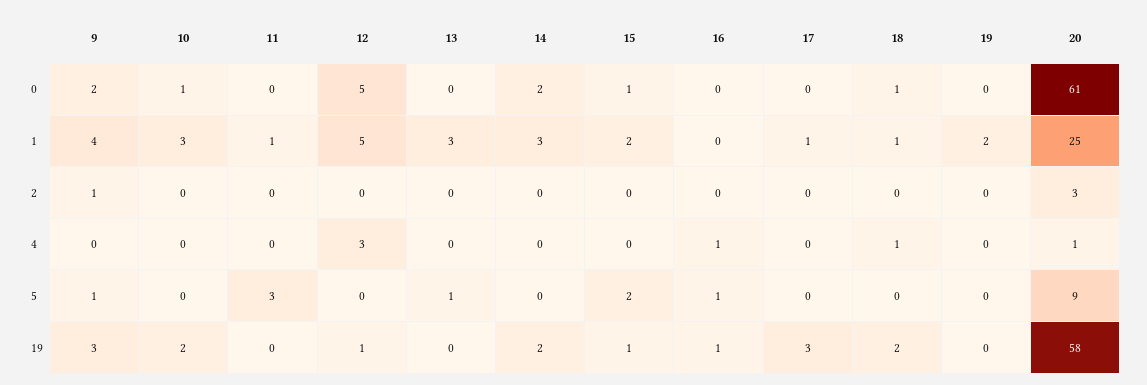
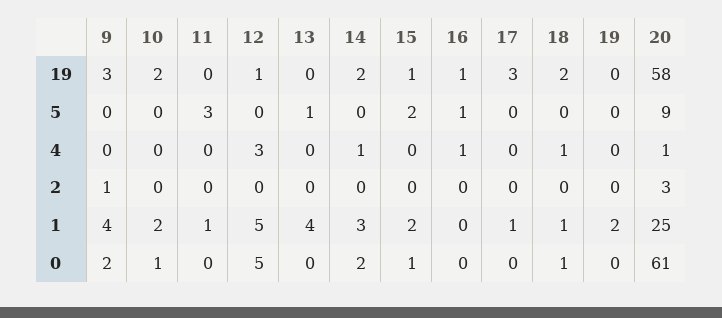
  {
    "9": {
      "0": 2,
      "1": 4,
      "2": 1,
      "4": 0,
-     "5": 1,
+     "5": 0,
      "19": 3
    },
    "10": {
      "0": 1,
-     "1": 3,
+     "1": 2,
      "2": 0,
      "4": 0,
      "5": 0,
      "19": 2
    },
    "11": {
      "0": 0,
      "1": 1,
      "2": 0,
      "4": 0,
      "5": 3,
      "19": 0
    },
    "12": {
      "0": 5,
      "1": 5,
      "2": 0,
      "4": 3,
      "5": 0,
      "19": 1
    },
    "13": {
      "0": 0,
-     "1": 3,
+     "1": 4,
      "2": 0,
      "4": 0,
      "5": 1,
      "19": 0
    },
    "14": {
      "0": 2,
      "1": 3,
      "2": 0,
-     "4": 0,
+     "4": 1,
      "5": 0,
      "19": 2
    },
    "15": {
      "0": 1,
      "1": 2,
      "2": 0,
      "4": 0,
      "5": 2,
      "19": 1
    },
    "16": {
      "0": 0,
      "1": 0,
      "2": 0,
      "4": 1,
      "5": 1,
      "19": 1
    },
    "17": {
      "0": 0,
      "1": 1,
      "2": 0,
      "4": 0,
      "5": 0,
      "19": 3
    },
    "18": {
      "0": 1,
      "1": 1,
      "2": 0,
      "4": 1,
      "5": 0,
      "19": 2
    },
    "19": {
      "0": 0,
      "1": 2,
      "2": 0,
      "4": 0,
      "5": 0,
      "19": 0
    },
    "20": {
      "0": 61,
      "1": 25,
      "2": 3,
      "4": 1,
      "5": 9,
      "19": 58
    }
  }

